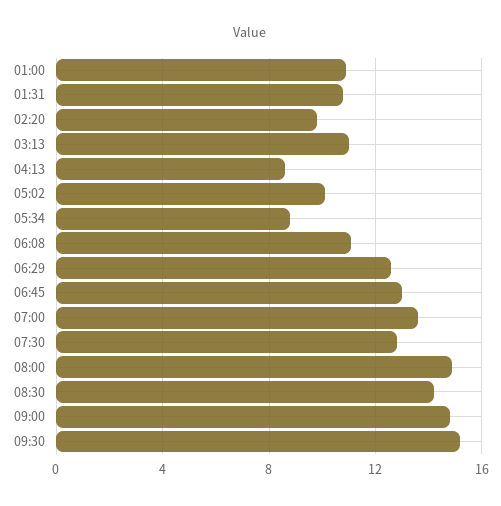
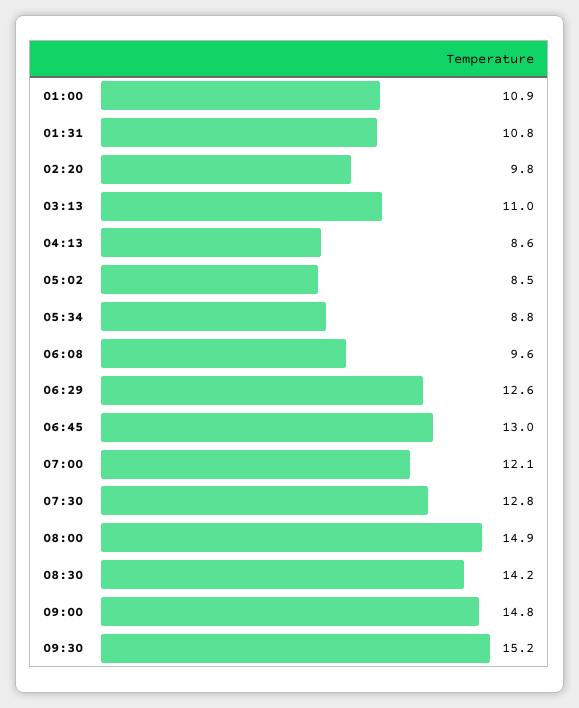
  {
    "01:00": 10.9,
    "01:31": 10.8,
    "02:20": 9.8,
    "03:13": 11,
    "04:13": 8.6,
-   "05:02": 10,
+   "05:02": 8.5,
    "05:34": 8.8,
-   "06:08": 11,
+   "06:08": 9.6,
    "06:29": 12.6,
    "06:45": 13,
-   "07:00": 13.5,
+   "07:00": 12.1,
    "07:30": 12.8,
    "08:00": 14.9,
    "08:30": 14.2,
    "09:00": 14.8,
    "09:30": 15.2
  }

